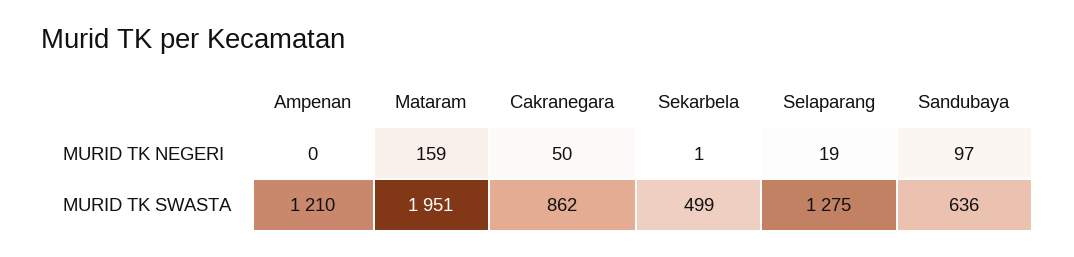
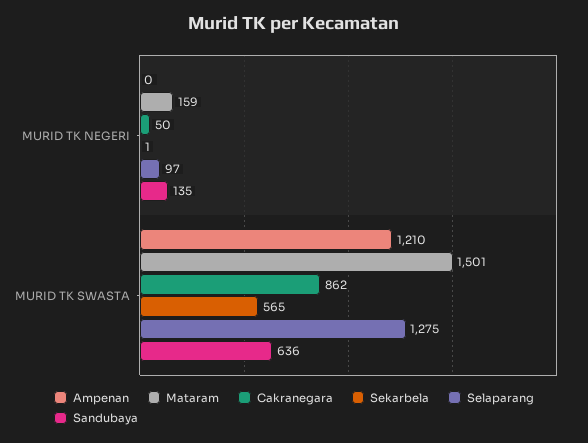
  {
    "Ampenan": {
      "MURID TK NEGERI": 0,
      "MURID TK SWASTA": 1210
    },
    "Mataram": {
      "MURID TK NEGERI": 159,
-     "MURID TK SWASTA": 1951
+     "MURID TK SWASTA": 1501
    },
    "Cakranegara": {
      "MURID TK NEGERI": 50,
      "MURID TK SWASTA": 862
    },
    "Sekarbela": {
      "MURID TK NEGERI": 1,
-     "MURID TK SWASTA": 499
+     "MURID TK SWASTA": 565
    },
    "Selaparang": {
-     "MURID TK NEGERI": 19,
+     "MURID TK NEGERI": 97,
      "MURID TK SWASTA": 1275
    },
    "Sandubaya": {
-     "MURID TK NEGERI": 97,
+     "MURID TK NEGERI": 135,
      "MURID TK SWASTA": 636
    }
  }

